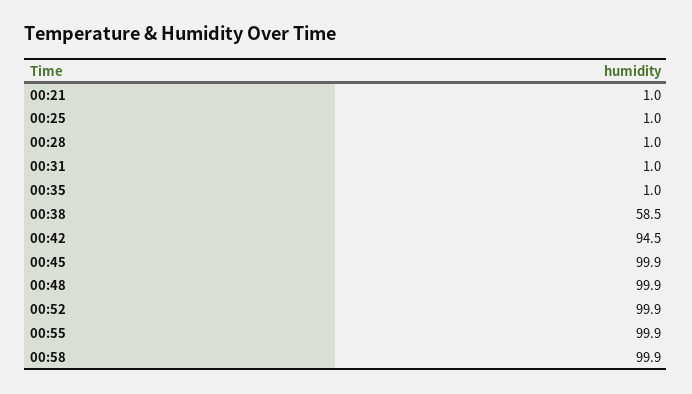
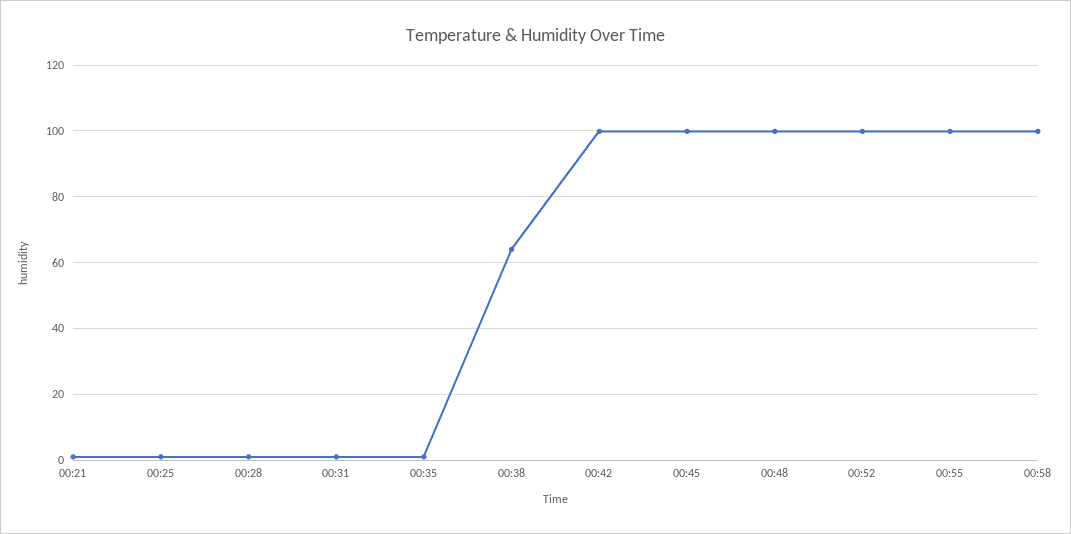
  {
    "00:21": 1,
    "00:25": 1,
    "00:28": 1,
    "00:31": 1,
    "00:35": 1,
-   "00:38": 58.5,
+   "00:38": 64,
-   "00:42": 94.5,
+   "00:42": 100,
    "00:45": 99.9,
    "00:48": 99.9,
    "00:52": 99.9,
    "00:55": 99.9,
    "00:58": 99.9
  }

